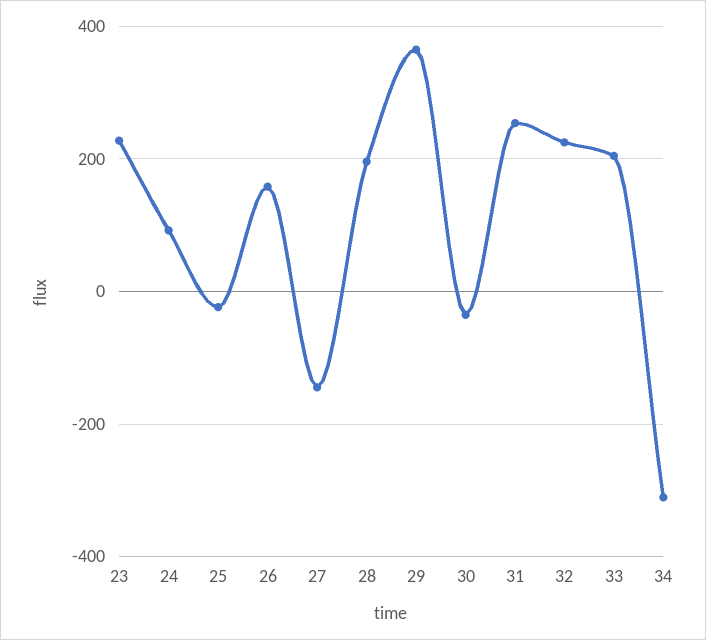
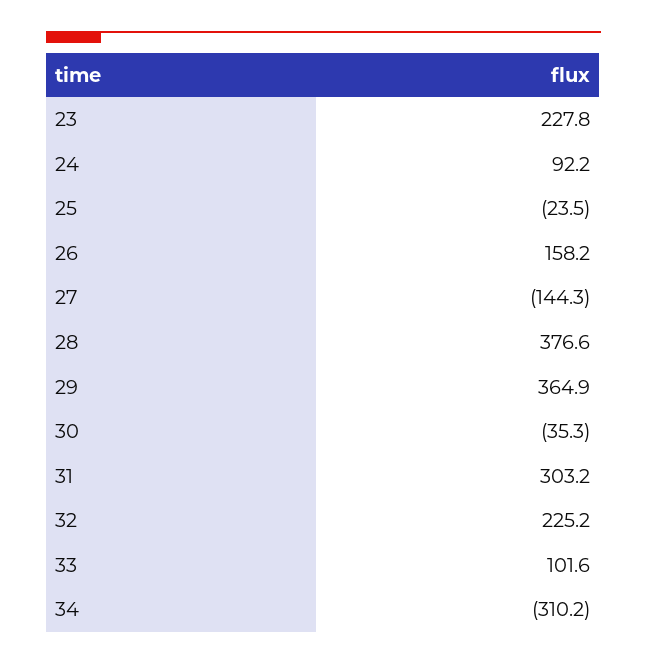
  {
    "23": 227.8,
    "24": 92.2,
    "25": -23.5,
    "26": 158.2,
    "27": -144.3,
-   "28": 200,
+   "28": 376.6,
    "29": 364.9,
    "30": -35.3,
-   "31": 260,
+   "31": 303.2,
    "32": 225.2,
-   "33": 200,
+   "33": 101.6,
    "34": -310.2
  }

